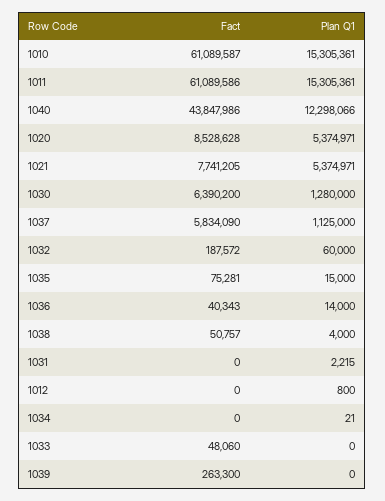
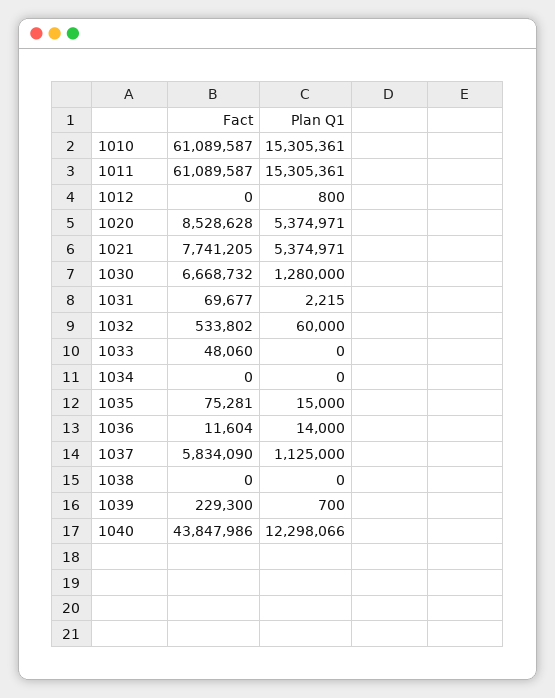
  {
    "Fact": {
      "1010": 61089587,
-     "1011": 61089586,
+     "1011": 61089587,
      "1040": 43847986,
      "1020": 8528628,
      "1021": 7741205,
-     "1030": 6390200,
+     "1030": 6668732,
      "1037": 5834090,
-     "1032": 187572,
+     "1032": 533802,
      "1035": 75281,
-     "1036": 40343,
+     "1036": 11604,
-     "1038": 50757,
+     "1038": 0,
-     "1031": 0,
+     "1031": 69677,
      "1012": 0,
      "1034": 0,
      "1033": 48060,
-     "1039": 263300
+     "1039": 229300
    },
    "Plan Q1": {
      "1010": 15305361,
      "1011": 15305361,
      "1040": 12298066,
      "1020": 5374971,
      "1021": 5374971,
      "1030": 1280000,
      "1037": 1125000,
      "1032": 60000,
      "1035": 15000,
      "1036": 14000,
-     "1038": 4000,
+     "1038": 0,
      "1031": 2215,
      "1012": 800,
-     "1034": 21,
+     "1034": 0,
      "1033": 0,
-     "1039": 0
+     "1039": 700
    }
  }

